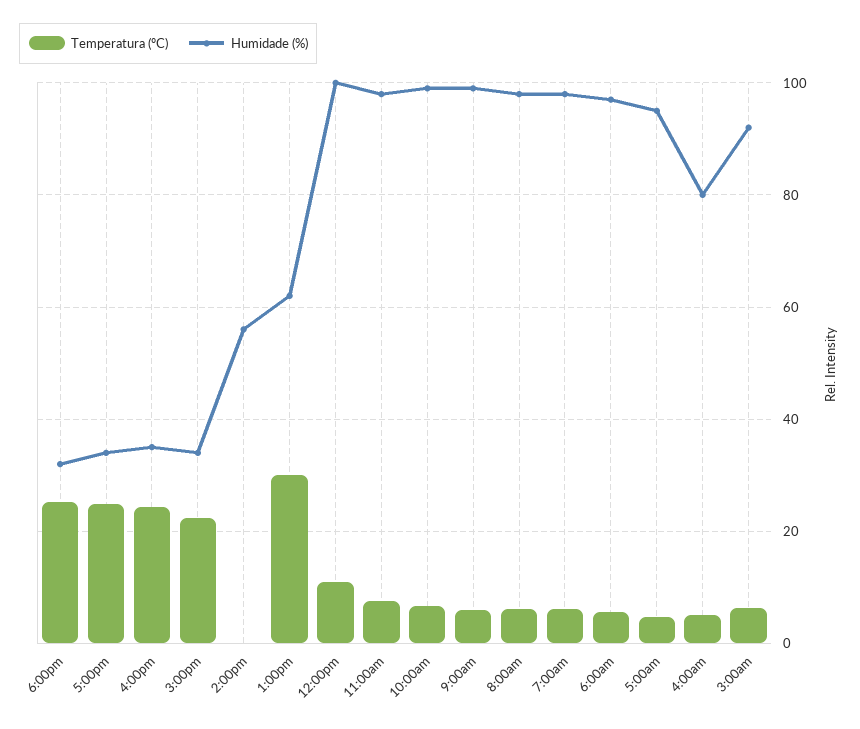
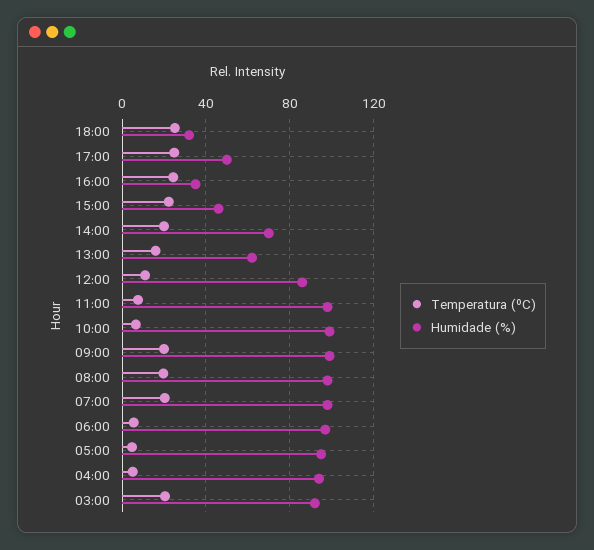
  {
    "Temperatura (ºC)": {
      "6:00pm": 26,
      "5:00pm": 24,
      "4:00pm": 24,
      "3:00pm": 22,
-     "2:00pm": 0,
+     "2:00pm": 20,
-     "1:00pm": 30,
+     "1:00pm": 15,
      "12:00pm": 12,
      "11:00am": 8,
      "10:00am": 6,
-     "9:00am": 6,
+     "9:00am": 20,
-     "8:00am": 6,
+     "8:00am": 20,
-     "7:00am": 6,
+     "7:00am": 20,
      "6:00am": 6,
      "5:00am": 4,
      "4:00am": 6,
-     "3:00am": 6
+     "3:00am": 20
    },
    "Humidade (%)": {
      "6:00pm": 32,
-     "5:00pm": 34,
+     "5:00pm": 50,
      "4:00pm": 36,
-     "3:00pm": 34,
+     "3:00pm": 45,
-     "2:00pm": 56,
+     "2:00pm": 70,
      "1:00pm": 62,
-     "12:00pm": 100,
+     "12:00pm": 85,
      "11:00am": 98,
      "10:00am": 100,
      "9:00am": 100,
      "8:00am": 98,
      "7:00am": 98,
      "6:00am": 98,
      "5:00am": 96,
-     "4:00am": 80,
+     "4:00am": 95,
      "3:00am": 92
    }
  }

